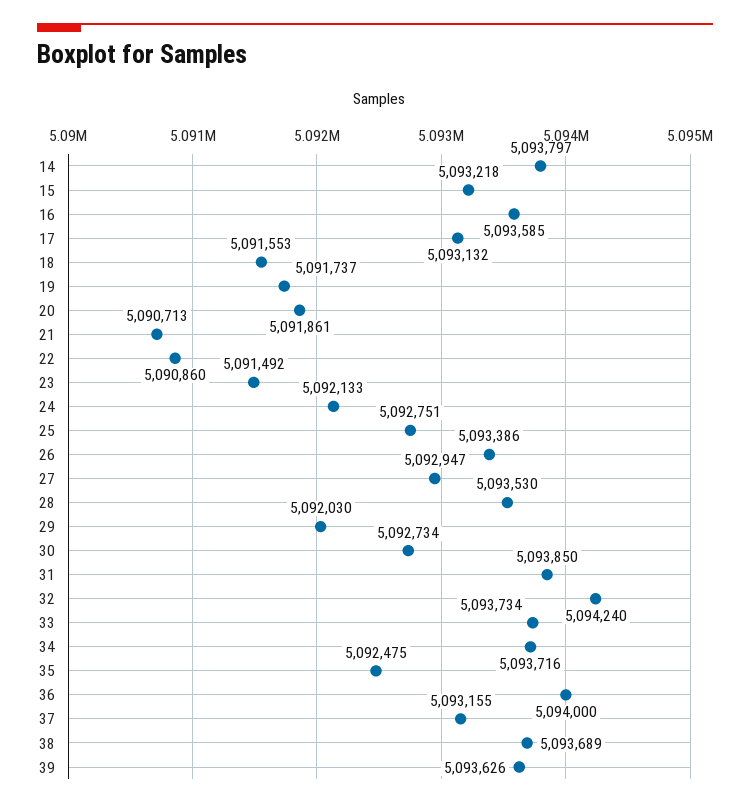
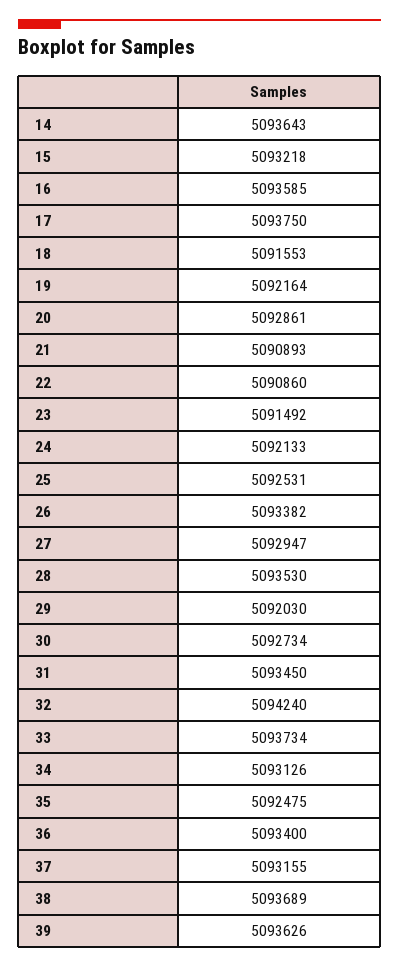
  {
-   "14": 5093797,
+   "14": 5093643,
    "15": 5093218,
    "16": 5093585,
-   "17": 5093132,
+   "17": 5093750,
    "18": 5091553,
-   "19": 5091737,
+   "19": 5092164,
-   "20": 5091861,
+   "20": 5092861,
-   "21": 5090713,
+   "21": 5090893,
    "22": 5090860,
    "23": 5091492,
    "24": 5092133,
-   "25": 5092751,
+   "25": 5092531,
-   "26": 5093386,
+   "26": 5093382,
    "27": 5092947,
    "28": 5093530,
    "29": 5092030,
    "30": 5092734,
-   "31": 5093850,
+   "31": 5093450,
    "32": 5094240,
    "33": 5093734,
-   "34": 5093716,
+   "34": 5093126,
    "35": 5092475,
-   "36": 5094000,
+   "36": 5093400,
    "37": 5093155,
    "38": 5093689,
    "39": 5093626
  }

